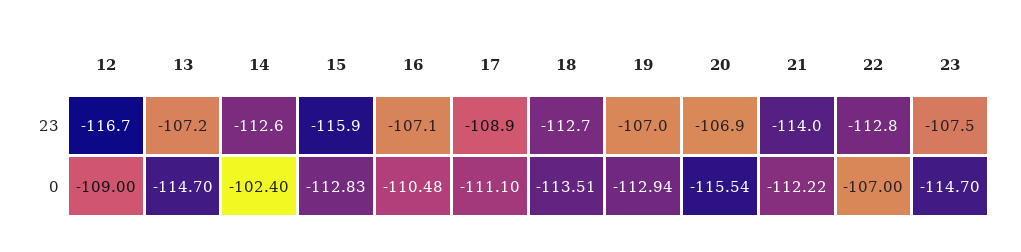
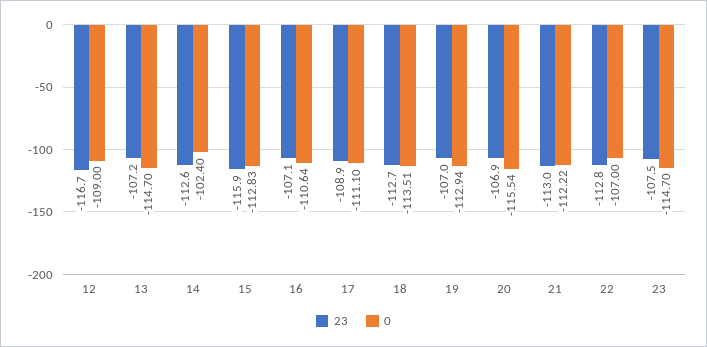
  {
    "23": {
      "12": -116.7,
      "13": -107.2,
      "14": -112.6,
      "15": -115.9,
      "16": -107.1,
      "17": -108.9,
      "18": -112.7,
      "19": -107,
      "20": -106.9,
-     "21": -114,
+     "21": -113,
      "22": -112.8,
      "23": -107.5
    },
    "0": {
      "12": -109,
      "13": -114.7,
      "14": -102.4,
      "15": -112.83,
-     "16": -110.48,
+     "16": -110.64,
      "17": -111.1,
      "18": -113.51,
      "19": -112.94,
      "20": -115.54,
      "21": -112.22,
      "22": -107,
      "23": -114.7
    }
  }

